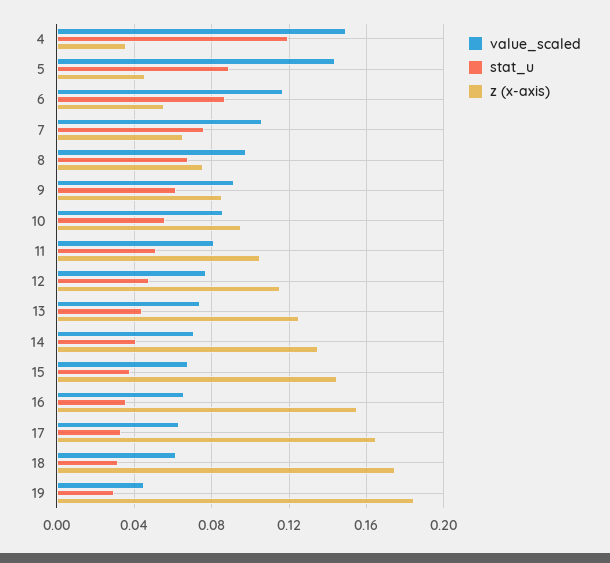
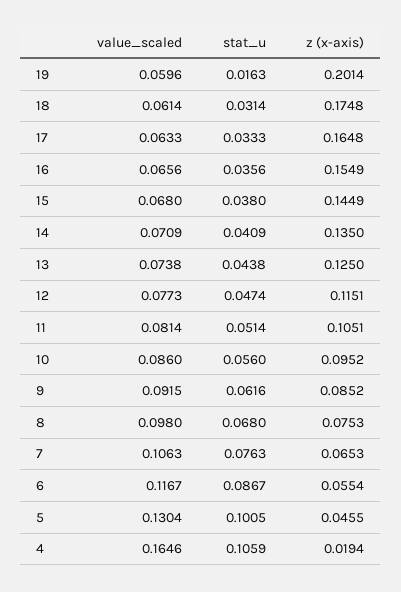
  {
    "value_scaled": {
-     "4": 0.15,
+     "4": 0.1646,
-     "5": 0.145,
+     "5": 0.1304,
      "6": 0.1167,
      "7": 0.1063,
      "8": 0.098,
      "9": 0.0915,
      "10": 0.086,
      "11": 0.0814,
      "12": 0.0773,
      "13": 0.0738,
      "14": 0.0709,
      "15": 0.068,
      "16": 0.0656,
      "17": 0.0633,
      "18": 0.0614,
-     "19": 0.045
+     "19": 0.0596
    },
    "stat_u": {
-     "4": 0.12,
+     "4": 0.1059,
-     "5": 0.09,
+     "5": 0.1005,
      "6": 0.0867,
      "7": 0.0763,
      "8": 0.068,
      "9": 0.0616,
      "10": 0.056,
      "11": 0.0514,
      "12": 0.0474,
      "13": 0.0438,
      "14": 0.0409,
      "15": 0.038,
      "16": 0.0356,
      "17": 0.0333,
      "18": 0.0314,
-     "19": 0.03
+     "19": 0.0163
    },
    "z (x-axis)": {
-     "4": 0.035,
+     "4": 0.0194,
      "5": 0.0455,
      "6": 0.0554,
      "7": 0.0653,
      "8": 0.0753,
      "9": 0.0852,
      "10": 0.0952,
      "11": 0.1051,
      "12": 0.1151,
      "13": 0.125,
      "14": 0.135,
      "15": 0.1449,
      "16": 0.1549,
      "17": 0.1648,
      "18": 0.1748,
-     "19": 0.185
+     "19": 0.2014
    }
  }

